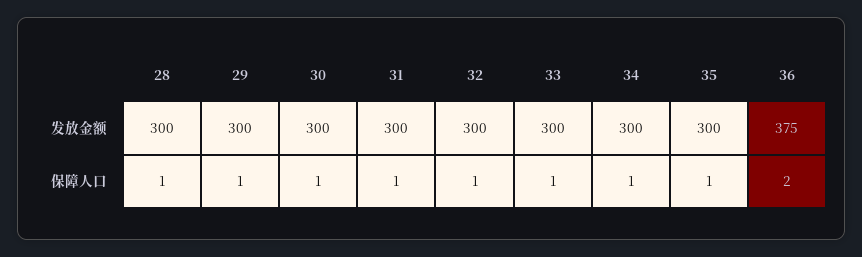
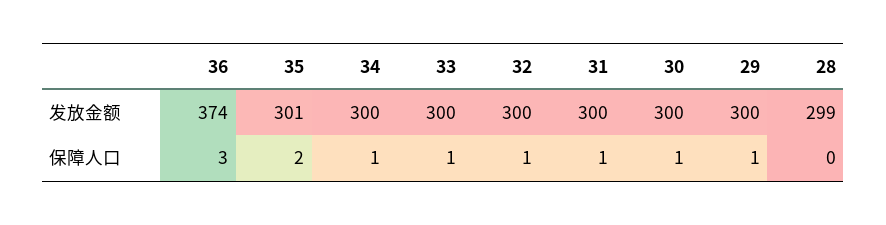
  {
    "28": {
-     "发放金额": 300,
+     "发放金额": 299,
-     "保障人口": 1
+     "保障人口": 0
    },
    "29": {
      "发放金额": 300,
      "保障人口": 1
    },
    "30": {
      "发放金额": 300,
      "保障人口": 1
    },
    "31": {
      "发放金额": 300,
      "保障人口": 1
    },
    "32": {
      "发放金额": 300,
      "保障人口": 1
    },
    "33": {
      "发放金额": 300,
      "保障人口": 1
    },
    "34": {
      "发放金额": 300,
      "保障人口": 1
    },
    "35": {
-     "发放金额": 300,
+     "发放金额": 301,
-     "保障人口": 1
+     "保障人口": 2
    },
    "36": {
-     "发放金额": 375,
+     "发放金额": 374,
-     "保障人口": 2
+     "保障人口": 3
    }
  }

